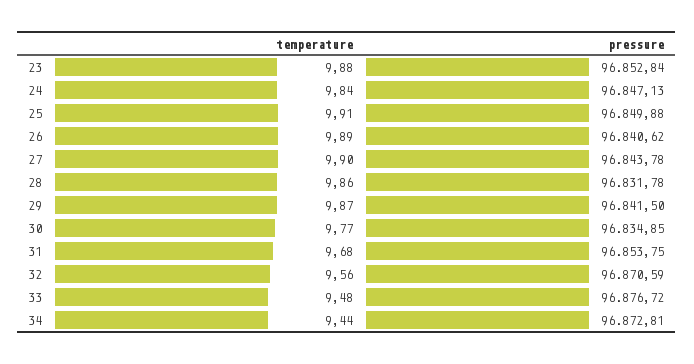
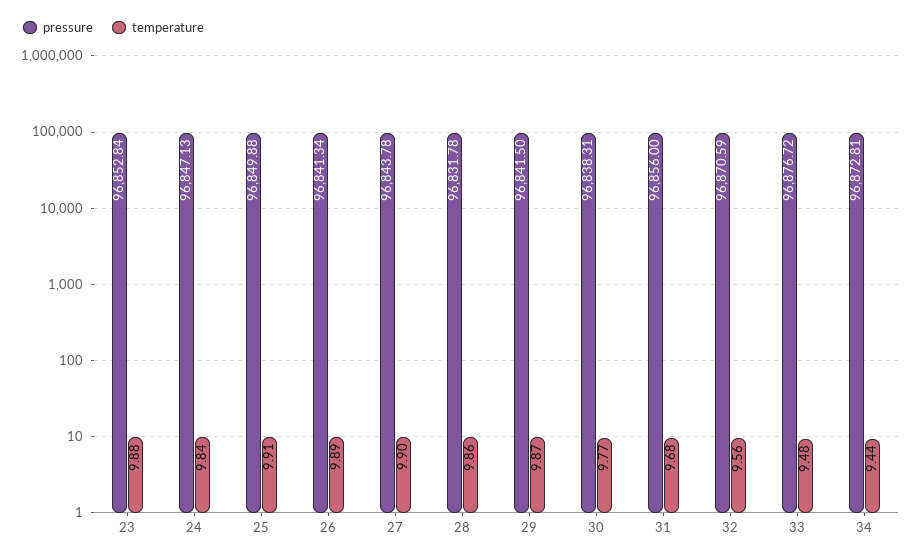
  {
    "temperature": {
      "23": 9.88,
      "24": 9.84,
      "25": 9.91,
      "26": 9.89,
      "27": 9.9,
      "28": 9.86,
      "29": 9.87,
      "30": 9.77,
      "31": 9.68,
      "32": 9.56,
      "33": 9.48,
      "34": 9.44
    },
    "pressure": {
      "23": 96852.84,
      "24": 96847.13,
      "25": 96849.88,
-     "26": 96840.62,
+     "26": 96841.34,
      "27": 96843.78,
      "28": 96831.78,
      "29": 96841.5,
-     "30": 96834.85,
+     "30": 96838.31,
-     "31": 96853.75,
+     "31": 96856,
      "32": 96870.59,
      "33": 96876.72,
      "34": 96872.81
    }
  }

